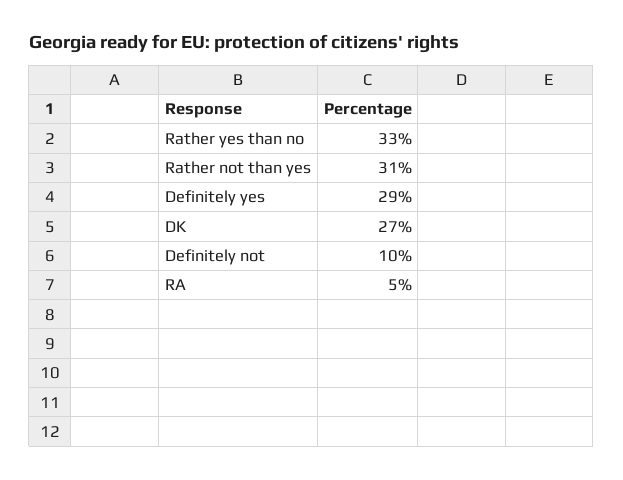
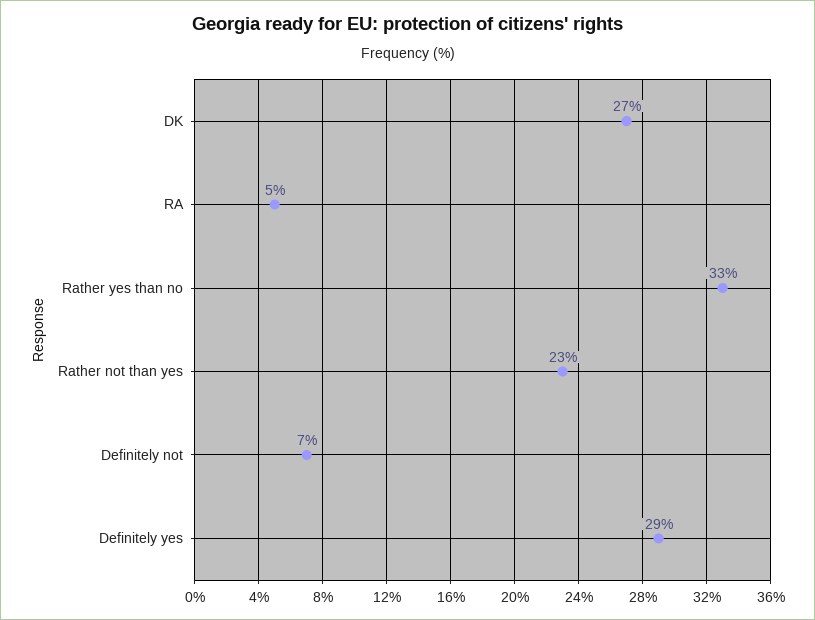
  {
    "Rather yes than no": 33,
-   "Rather not than yes": 31,
+   "Rather not than yes": 23,
    "Definitely yes": 29,
    "DK": 27,
-   "Definitely not": 10,
+   "Definitely not": 7,
    "RA": 5
  }

